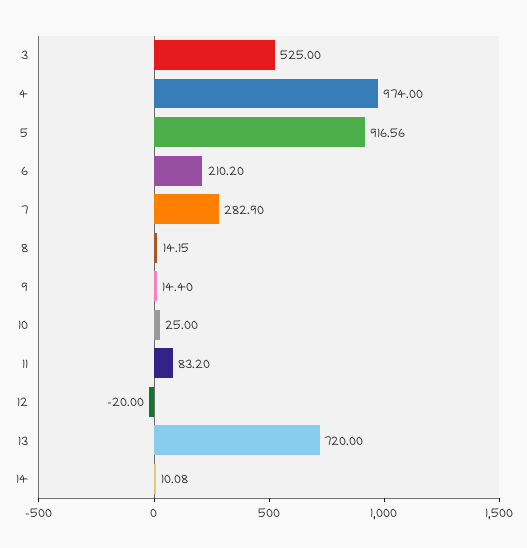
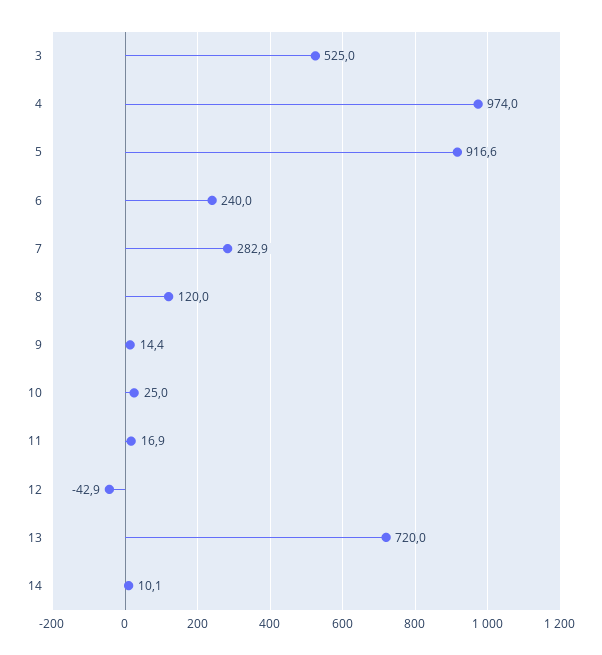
  {
    "3": 525,
    "4": 974,
    "5": 916.56,
-   "6": 210.2,
+   "6": 240,
    "7": 282.9,
-   "8": 14.15,
+   "8": 120,
    "9": 14.4,
    "10": 25,
-   "11": 83.2,
+   "11": 16.9,
-   "12": -20,
+   "12": -42.9,
    "13": 720,
    "14": 10.08
  }

